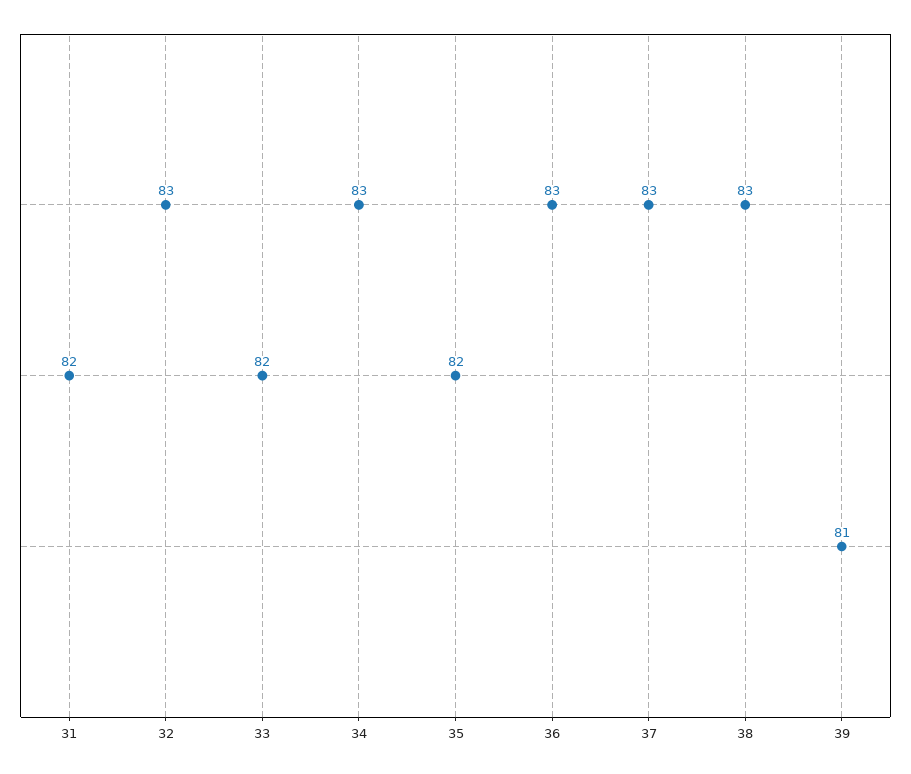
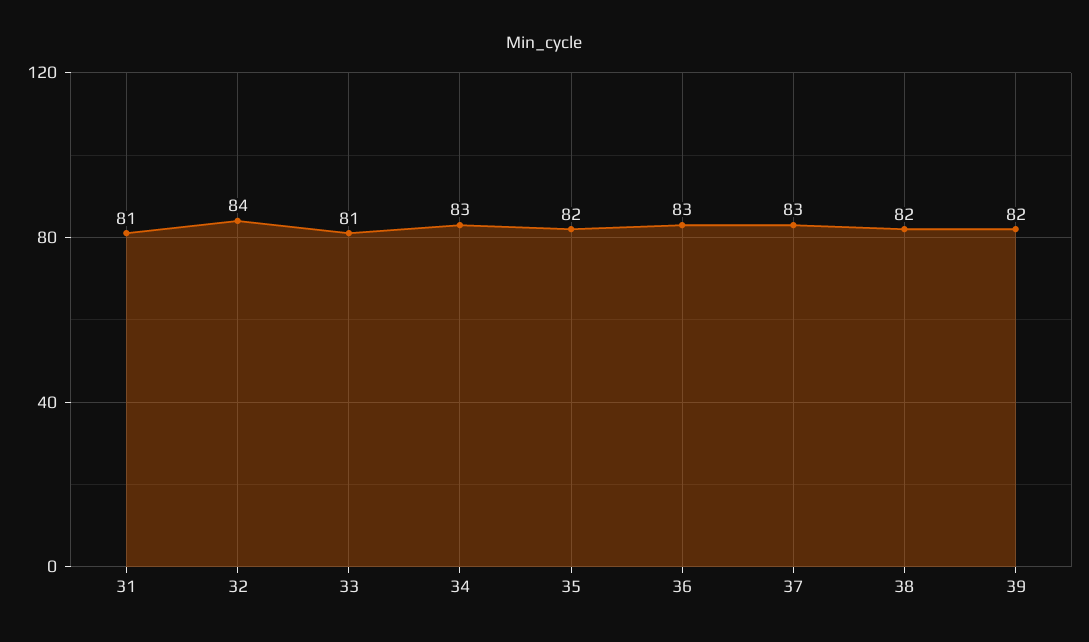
  {
-   "31": 82,
+   "31": 81,
-   "32": 83,
+   "32": 84,
-   "33": 82,
+   "33": 81,
    "34": 83,
    "35": 82,
    "36": 83,
    "37": 83,
-   "38": 83,
+   "38": 82,
-   "39": 81
+   "39": 82
  }

